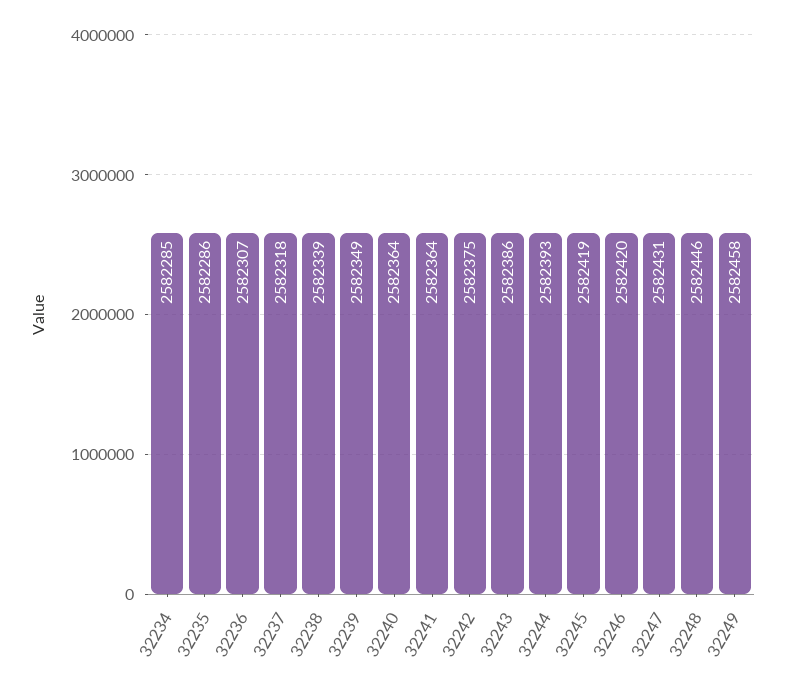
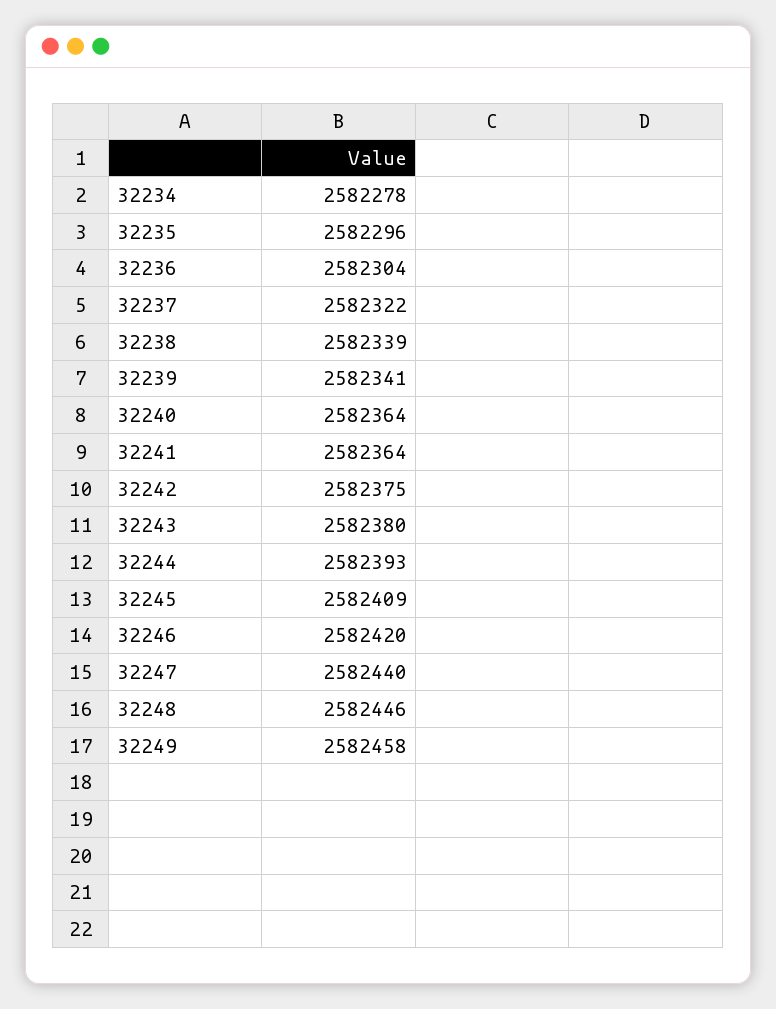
  {
-   "32234": 2582285,
+   "32234": 2582278,
-   "32235": 2582286,
+   "32235": 2582296,
-   "32236": 2582307,
+   "32236": 2582304,
-   "32237": 2582318,
+   "32237": 2582322,
    "32238": 2582339,
-   "32239": 2582349,
+   "32239": 2582341,
    "32240": 2582364,
    "32241": 2582364,
    "32242": 2582375,
-   "32243": 2582386,
+   "32243": 2582380,
    "32244": 2582393,
-   "32245": 2582419,
+   "32245": 2582409,
    "32246": 2582420,
-   "32247": 2582431,
+   "32247": 2582440,
    "32248": 2582446,
    "32249": 2582458
  }

